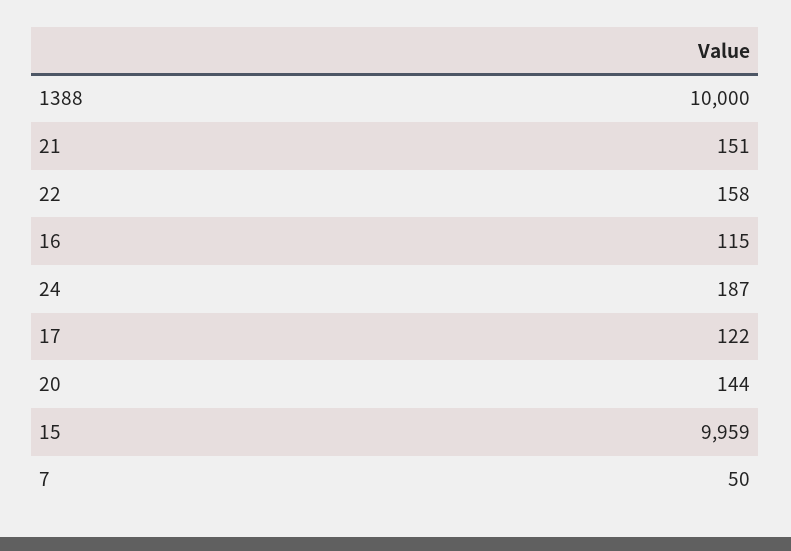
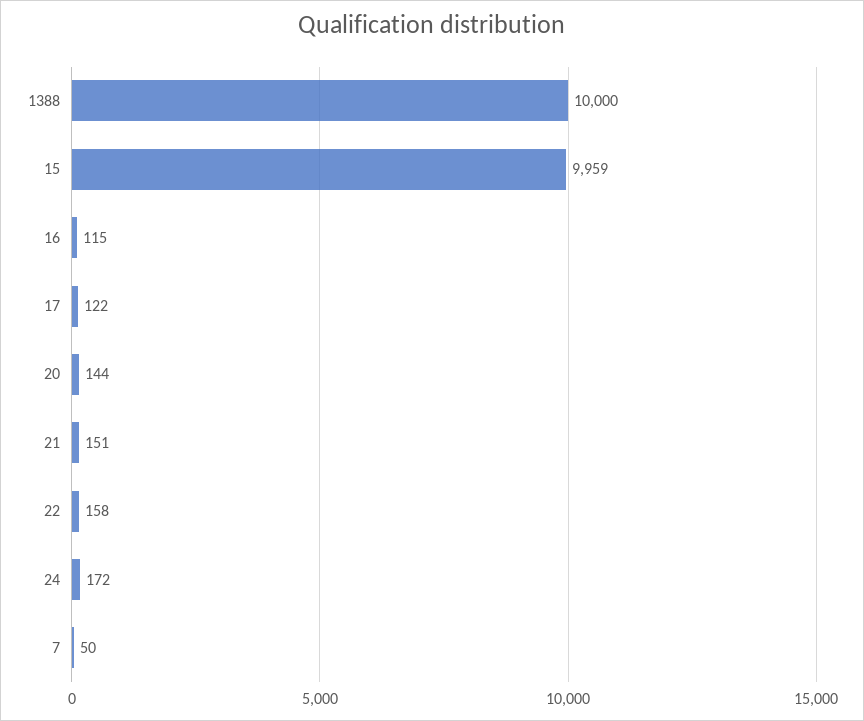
  {
    "1388": 10000,
    "21": 151,
    "22": 158,
    "16": 115,
-   "24": 187,
+   "24": 172,
    "17": 122,
    "20": 144,
    "15": 9959,
    "7": 50
  }

